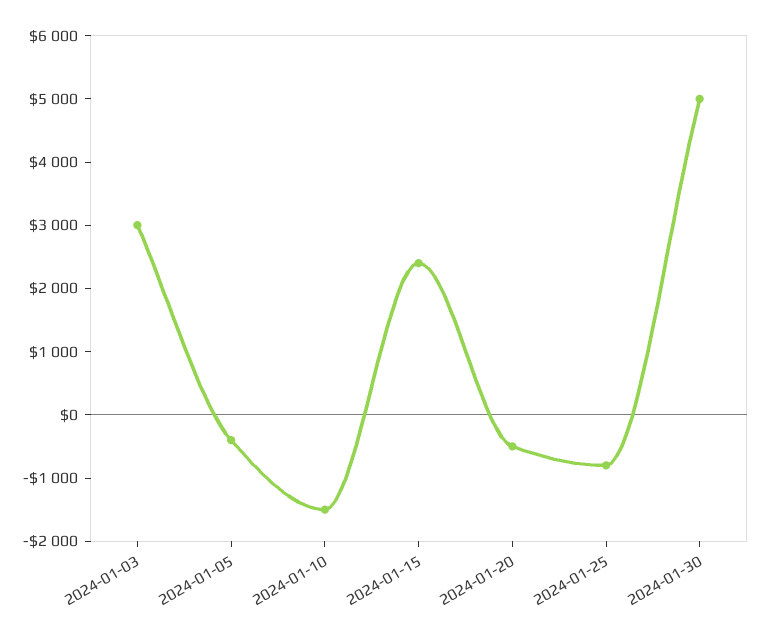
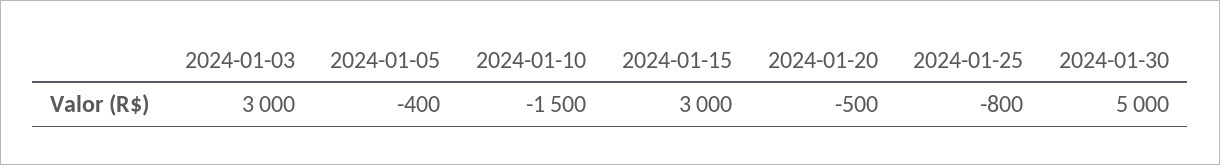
  {
    "2024-01-03": 3000,
    "2024-01-05": -400,
    "2024-01-10": -1500,
-   "2024-01-15": 2400,
+   "2024-01-15": 3000,
    "2024-01-20": -500,
    "2024-01-25": -800,
    "2024-01-30": 5000
  }

